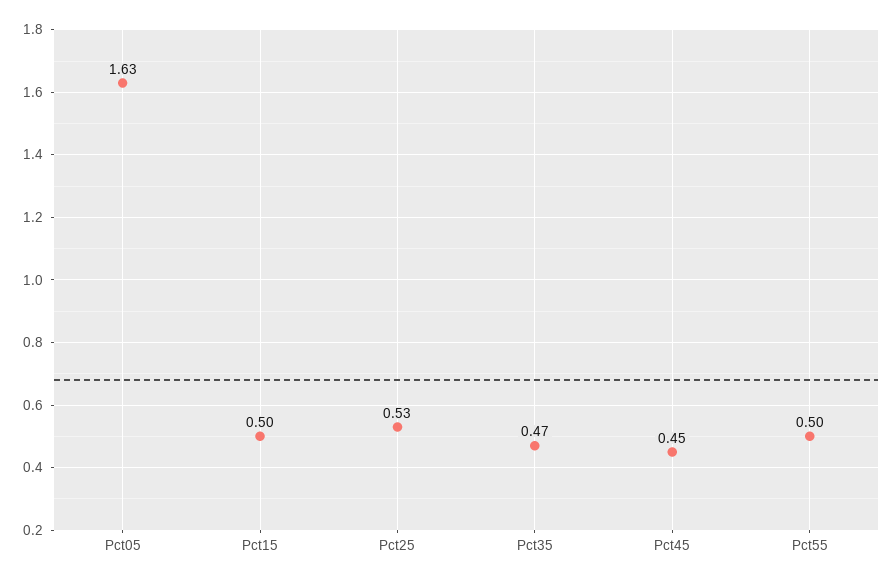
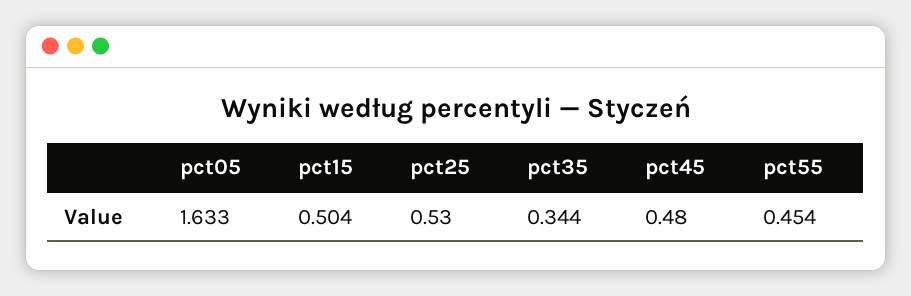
  {
    "Pct05": 1.633,
    "Pct15": 0.504,
    "Pct25": 0.53,
-   "Pct35": 0.47,
+   "Pct35": 0.344,
-   "Pct45": 0.45,
+   "Pct45": 0.48,
-   "Pct55": 0.5
+   "Pct55": 0.454
  }

